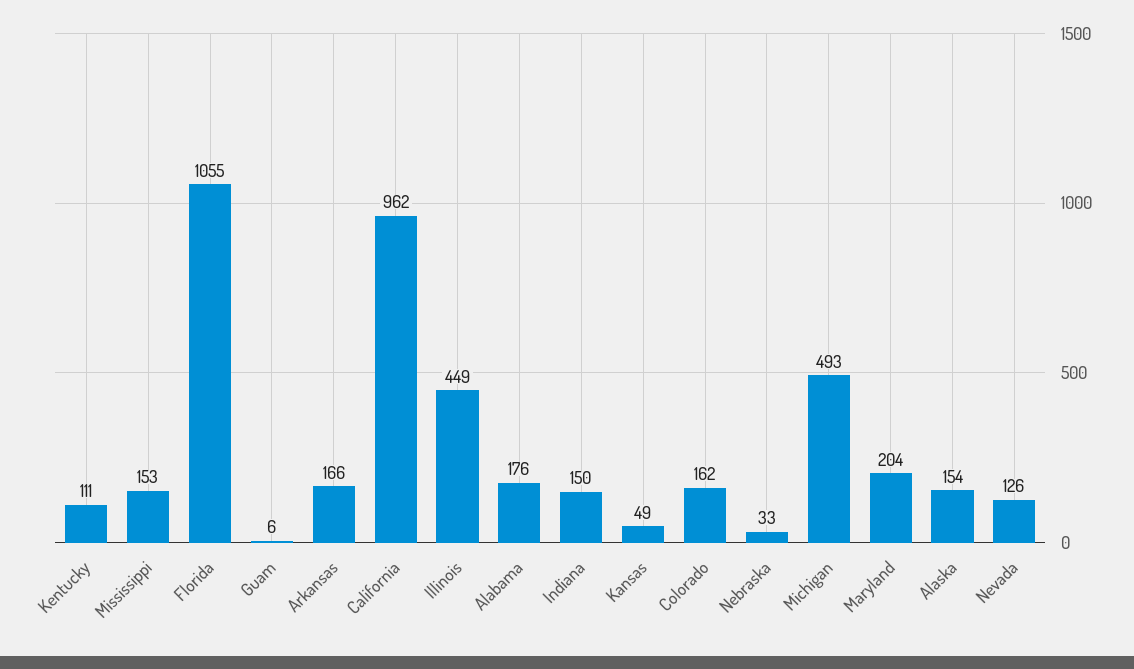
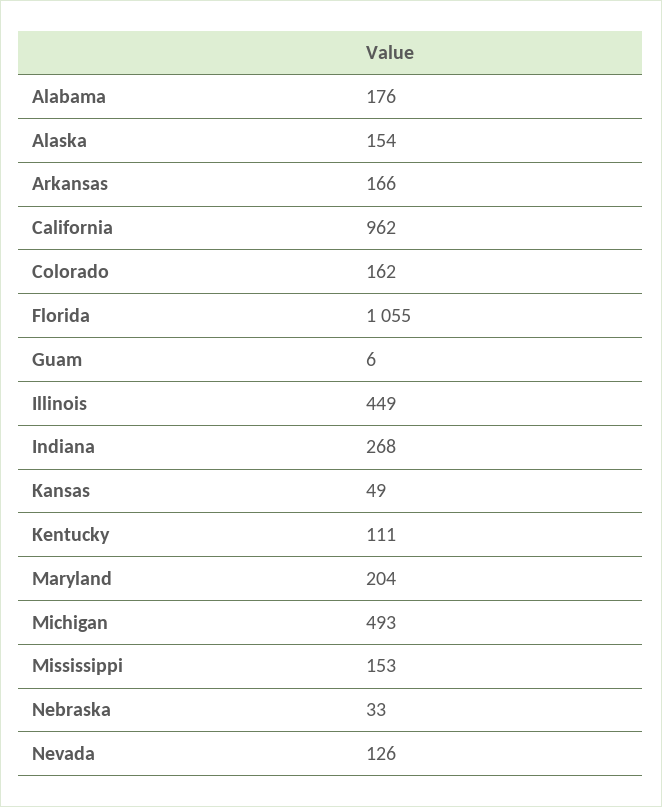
  {
    "Kentucky": 111,
    "Mississippi": 153,
    "Florida": 1055,
    "Guam": 6,
    "Arkansas": 166,
    "California": 962,
    "Illinois": 449,
    "Alabama": 176,
-   "Indiana": 150,
+   "Indiana": 268,
    "Kansas": 49,
    "Colorado": 162,
    "Nebraska": 33,
    "Michigan": 493,
    "Maryland": 204,
    "Alaska": 154,
    "Nevada": 126
  }

